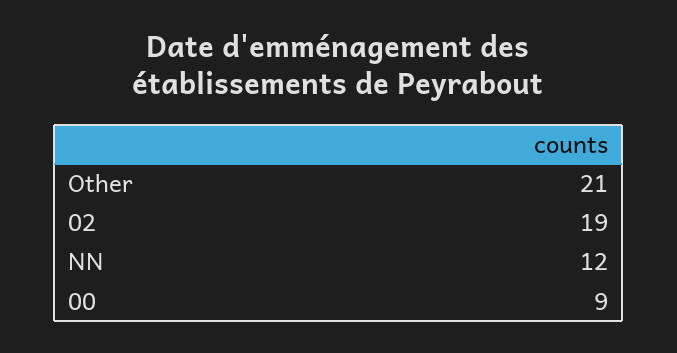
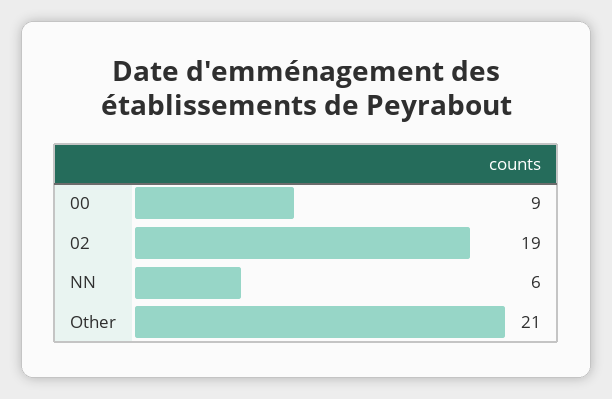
  {
    "Other": 21,
    "02": 19,
-   "NN": 12,
+   "NN": 6,
    "00": 9
  }

